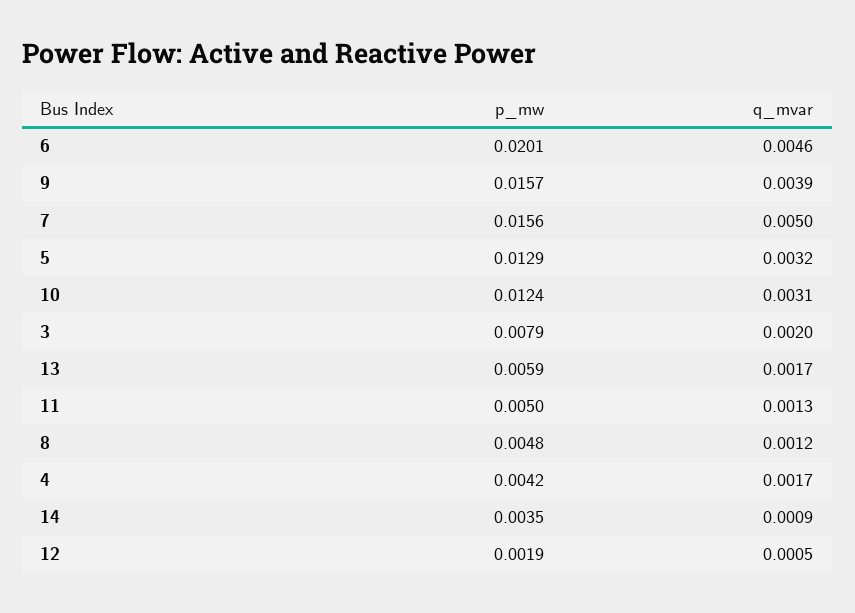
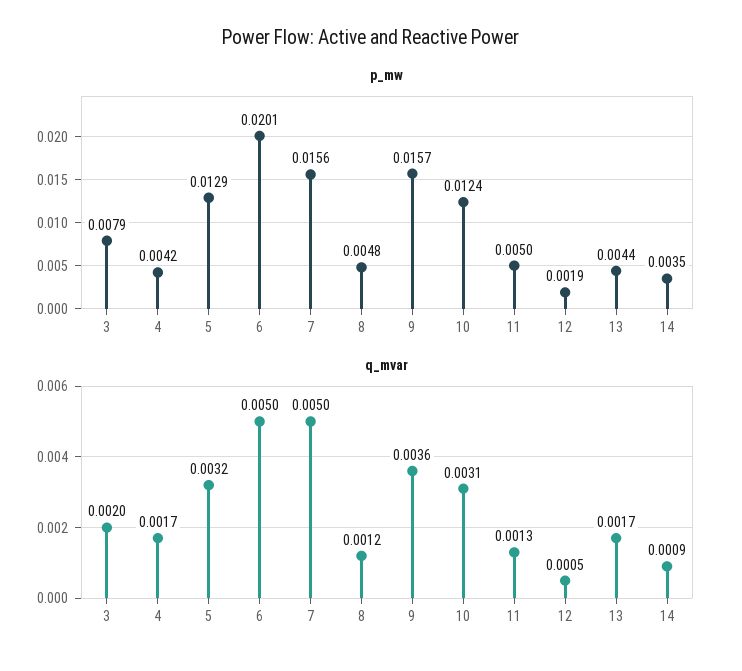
  {
    "p_mw": {
      "6": 0.0201,
      "9": 0.0157,
      "7": 0.0156,
      "5": 0.0129,
      "10": 0.0124,
      "3": 0.0079,
-     "13": 0.0059,
+     "13": 0.0044,
      "11": 0.005,
      "8": 0.0048,
      "4": 0.0042,
      "14": 0.0035,
      "12": 0.0019
    },
    "q_mvar": {
-     "6": 0.0046,
+     "6": 0.005,
-     "9": 0.0039,
+     "9": 0.0036,
      "7": 0.005,
      "5": 0.0032,
      "10": 0.0031,
      "3": 0.002,
      "13": 0.0017,
      "11": 0.0013,
      "8": 0.0012,
      "4": 0.0017,
      "14": 0.0009,
      "12": 0.0005
    }
  }

